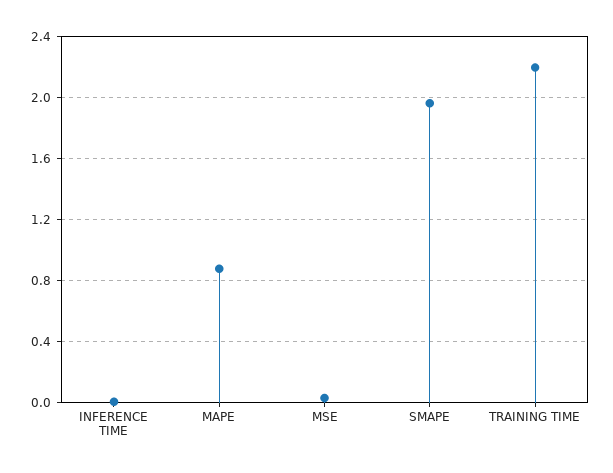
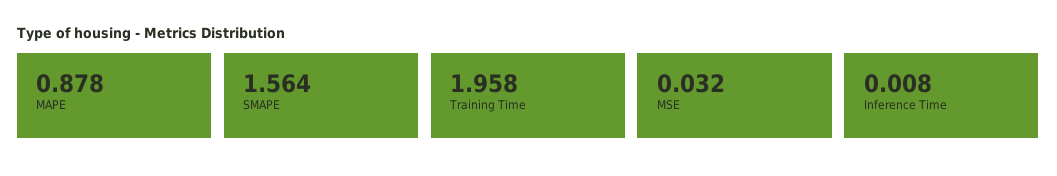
  {
    "INFERENCE TIME": 0.008,
    "MAPE": 0.878,
    "MSE": 0.032,
-   "SMAPE": 1.95,
+   "SMAPE": 1.564,
-   "TRAINING TIME": 2.2
+   "TRAINING TIME": 1.958
  }

